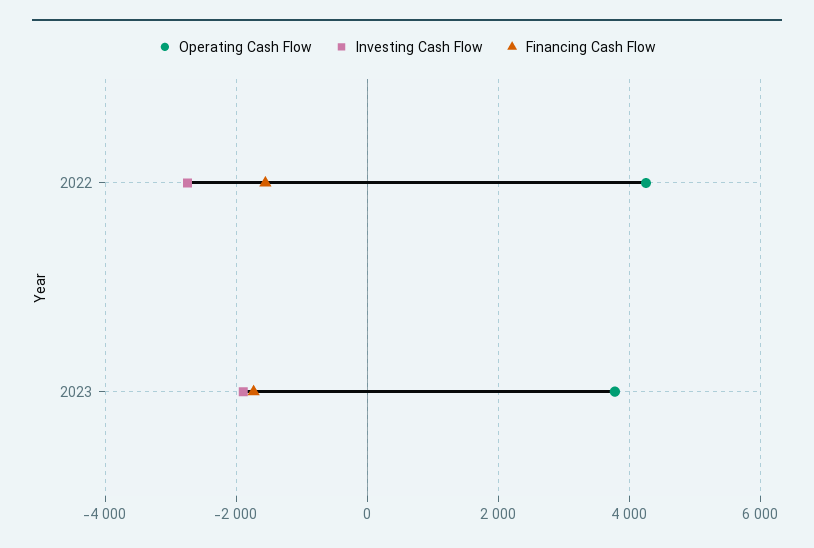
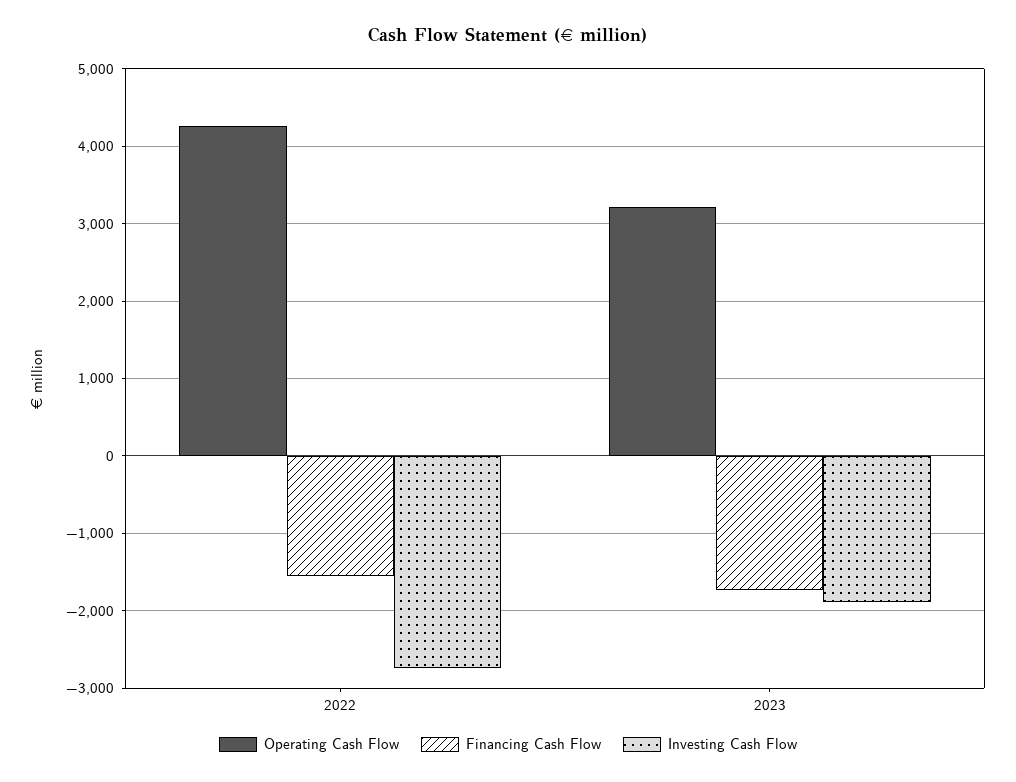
  {
    "Operating Cash Flow": {
      "2022": 4300,
-     "2023": 3800
+     "2023": 3200
    },
    "Investing Cash Flow": {
      "2022": -2700,
      "2023": -1900
    },
    "Financing Cash Flow": {
      "2022": -1600,
      "2023": -1700
    }
  }

